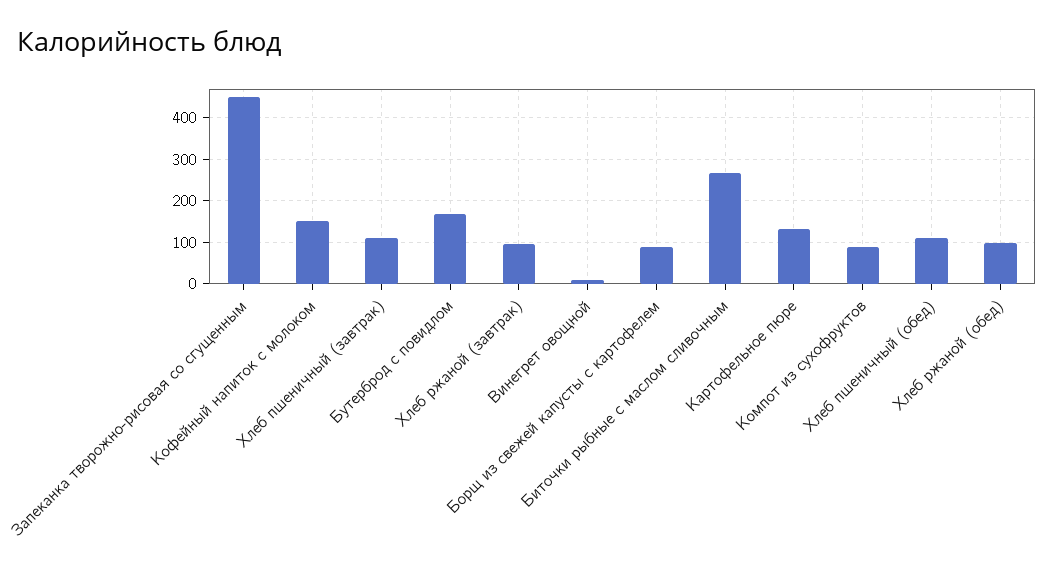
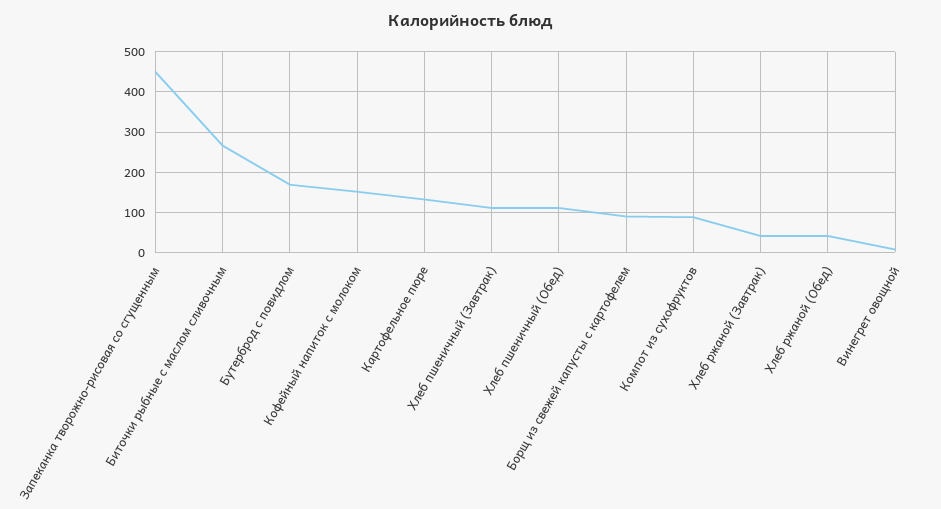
  {
    "Запеканка творожно-рисовая со сгущенным": 460,
    "Кофейный напиток с молоком": 160,
    "Хлеб пшеничный (завтрак)": 120,
    "Бутерброд с повидлом": 160,
-   "Хлеб ржаной (завтрак)": 100,
+   "Хлеб ржаной (завтрак)": 40,
    "Винегрет овощной": 0,
    "Борщ из свежей капусты с картофелем": 80,
    "Биточки рыбные с маслом сливочным": 260,
    "Картофельное пюре": 140,
    "Компот из сухофруктов": 80,
    "Хлеб пшеничный (обед)": 120,
-   "Хлеб ржаной (обед)": 100
+   "Хлеб ржаной (обед)": 40
  }

